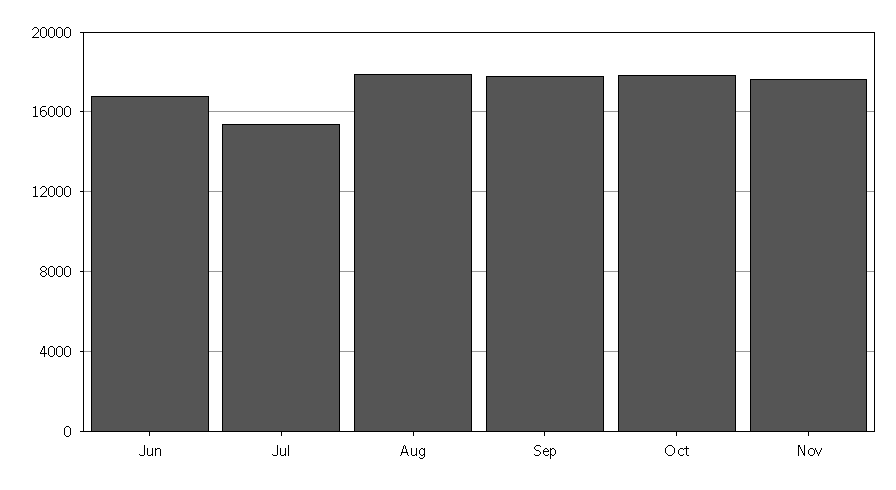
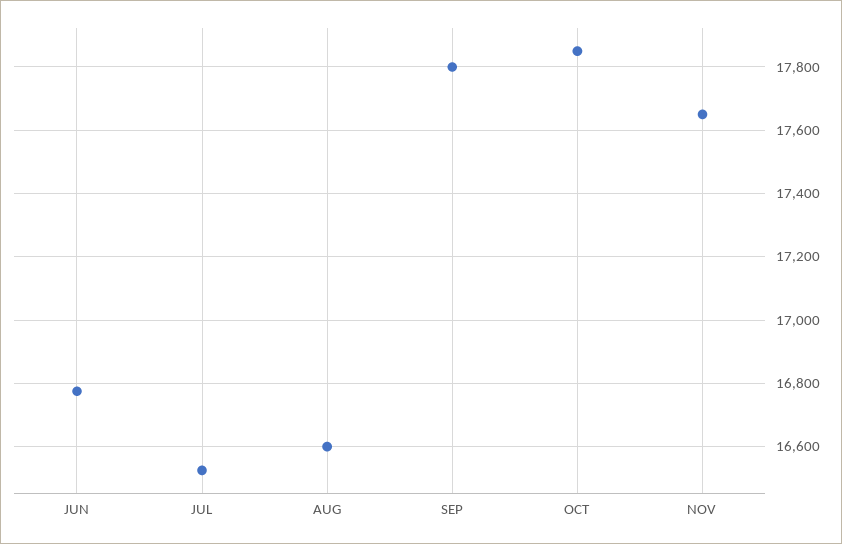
  {
    "Jun": 16780,
-   "Jul": 15500,
+   "Jul": 16520,
-   "Aug": 18000,
+   "Aug": 16600,
    "Sep": 17800,
    "Oct": 17860,
    "Nov": 17660
  }

